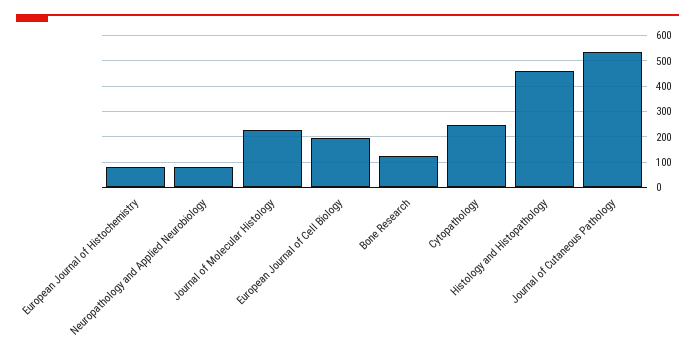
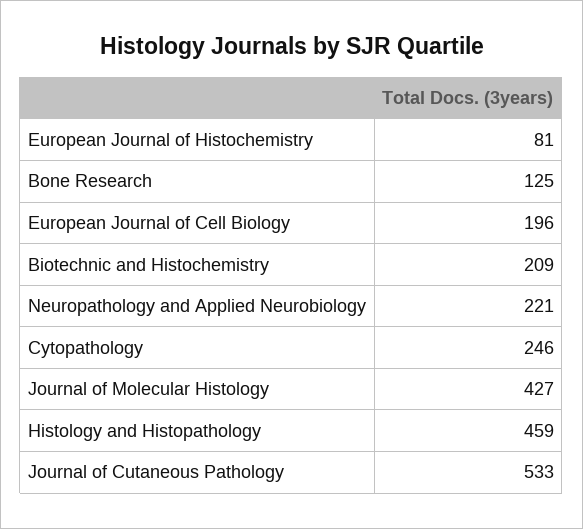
  {
    "European Journal of Histochemistry": 81,
-   "Neuropathology and Applied Neurobiology": 75,
+   "Neuropathology and Applied Neurobiology": 221,
-   "Journal of Molecular Histology": 225,
+   "Journal of Molecular Histology": 427,
    "European Journal of Cell Biology": 196,
    "Bone Research": 125,
    "Cytopathology": 246,
    "Histology and Histopathology": 459,
-   "Journal of Cutaneous Pathology": 533
+   "Journal of Cutaneous Pathology": 533,
+   "Biotechnic and Histochemistry": 209
  }

